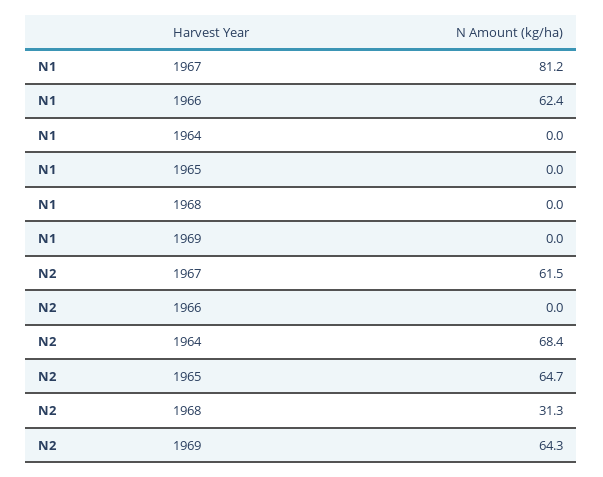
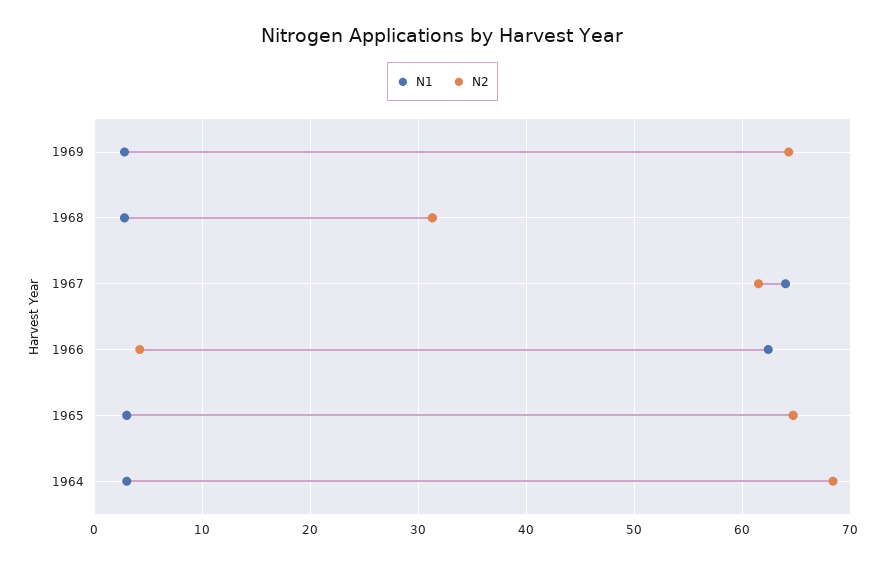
  {
    "N1": {
-     "1967": 81.2,
+     "1967": 64,
      "1966": 62.4,
-     "1964": 0,
+     "1964": 3,
-     "1965": 0,
+     "1965": 3,
-     "1968": 0,
+     "1968": 3,
-     "1969": 0
+     "1969": 3
    },
    "N2": {
      "1967": 61.5,
-     "1966": 0,
+     "1966": 4,
      "1964": 68.4,
      "1965": 64.7,
      "1968": 31.3,
      "1969": 64.3
    }
  }

